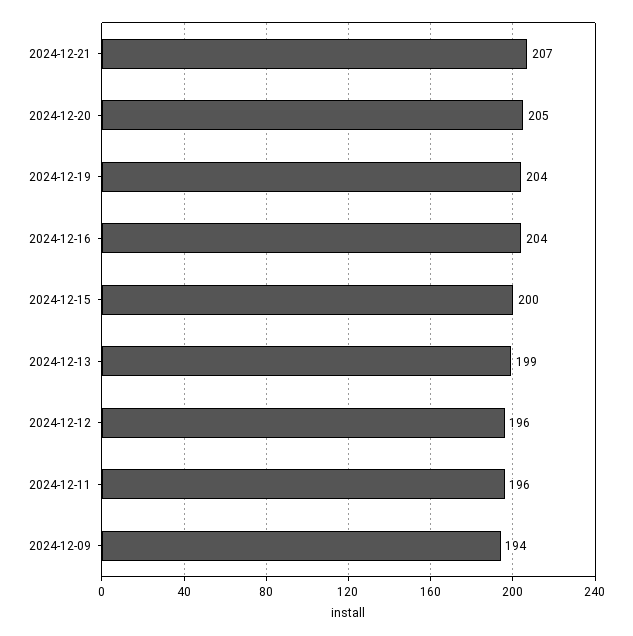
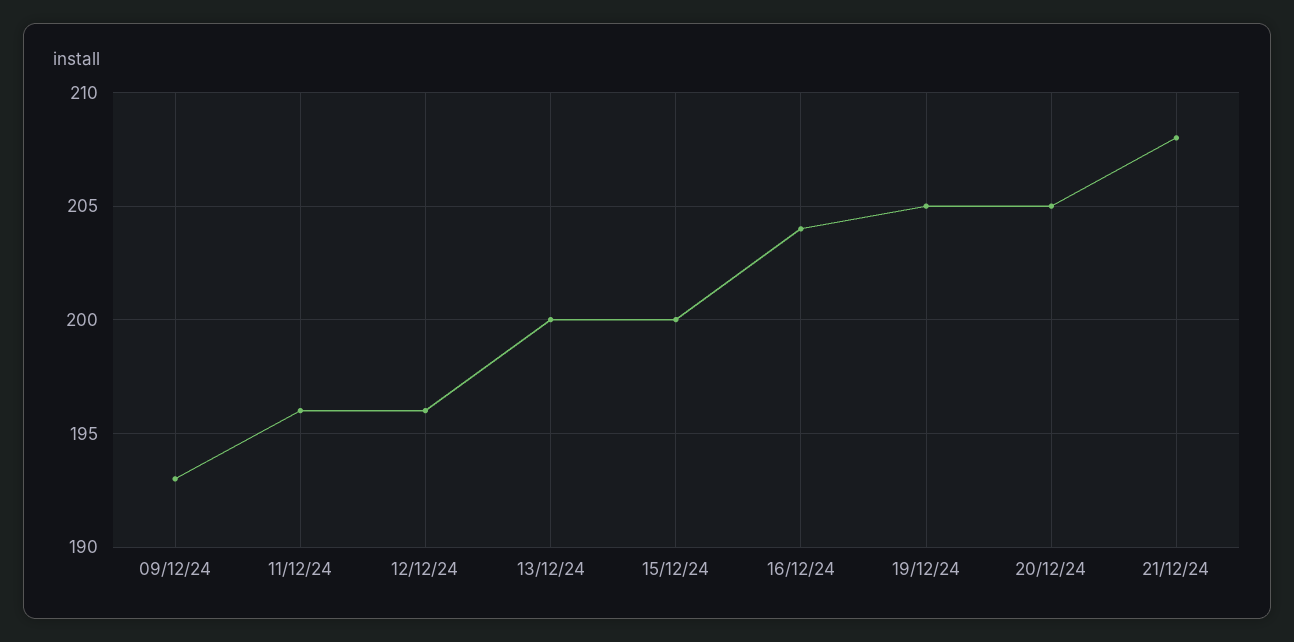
  {
-   "2024-12-21": 207,
+   "2024-12-21": 208,
    "2024-12-20": 205,
-   "2024-12-19": 204,
+   "2024-12-19": 205,
    "2024-12-16": 204,
    "2024-12-15": 200,
-   "2024-12-13": 199,
+   "2024-12-13": 200,
    "2024-12-12": 196,
    "2024-12-11": 196,
-   "2024-12-09": 194
+   "2024-12-09": 193
  }

